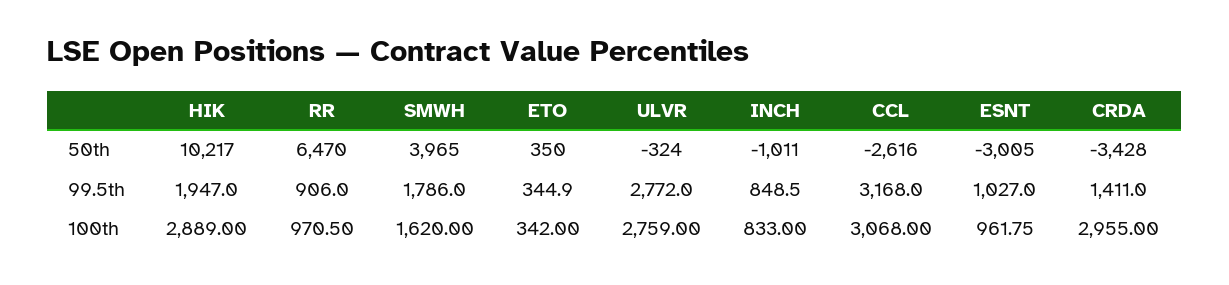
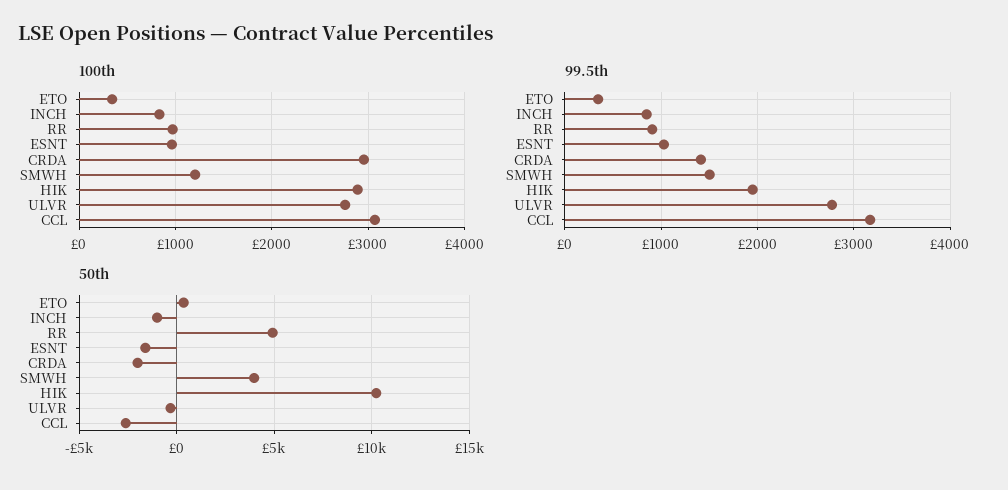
  {
    "50th": {
      "HIK": 10217,
-     "RR": 6470,
+     "RR": 5000,
      "SMWH": 3965,
      "ETO": 350,
      "ULVR": -324,
      "INCH": -1011,
      "CCL": -2616,
-     "ESNT": -3005,
+     "ESNT": -1500,
-     "CRDA": -3428
+     "CRDA": -2000
    },
    "99.5th": {
      "HIK": 1947,
      "RR": 906,
-     "SMWH": 1786,
+     "SMWH": 1500,
      "ETO": 344.9,
      "ULVR": 2772,
      "INCH": 848.5,
      "CCL": 3168,
      "ESNT": 1027,
      "CRDA": 1411
    },
    "100th": {
      "HIK": 2889,
      "RR": 970.5,
-     "SMWH": 1620,
+     "SMWH": 1200,
      "ETO": 342,
      "ULVR": 2759,
      "INCH": 833,
      "CCL": 3068,
      "ESNT": 961.75,
      "CRDA": 2955
    }
  }

